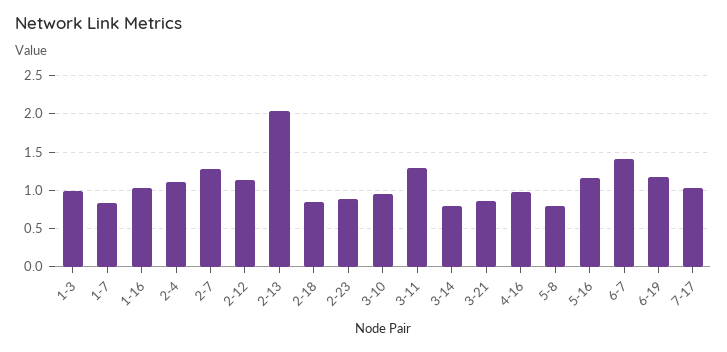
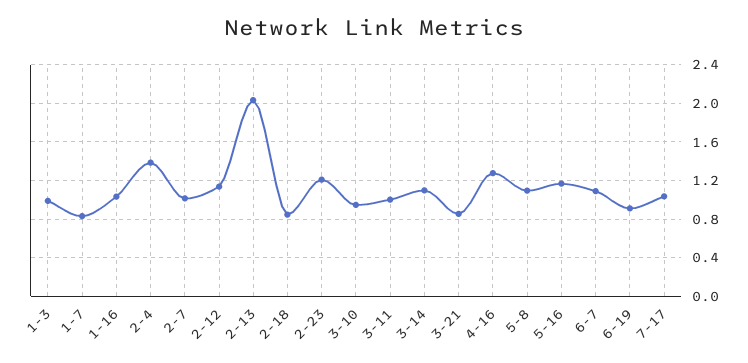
  {
    "1-3": 1,
    "1-7": 0.8,
    "1-16": 1,
-   "2-4": 1.1,
+   "2-4": 1.4,
-   "2-7": 1.3,
+   "2-7": 1,
    "2-12": 1.1,
    "2-13": 2,
    "2-18": 0.8,
-   "2-23": 0.9,
+   "2-23": 1.2,
    "3-10": 0.9,
-   "3-11": 1.3,
+   "3-11": 1,
-   "3-14": 0.8,
+   "3-14": 1.1,
    "3-21": 0.9,
-   "4-16": 1,
+   "4-16": 1.3,
-   "5-8": 0.8,
+   "5-8": 1.1,
    "5-16": 1.2,
-   "6-7": 1.4,
+   "6-7": 1.1,
-   "6-19": 1.2,
+   "6-19": 0.9,
    "7-17": 1
  }

